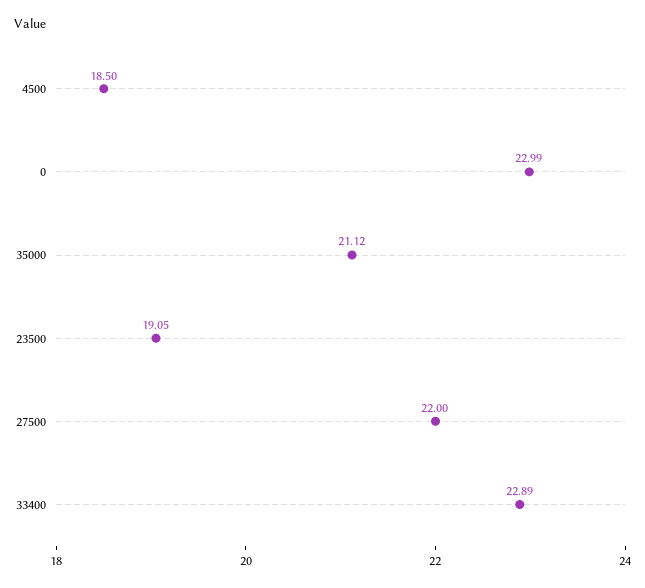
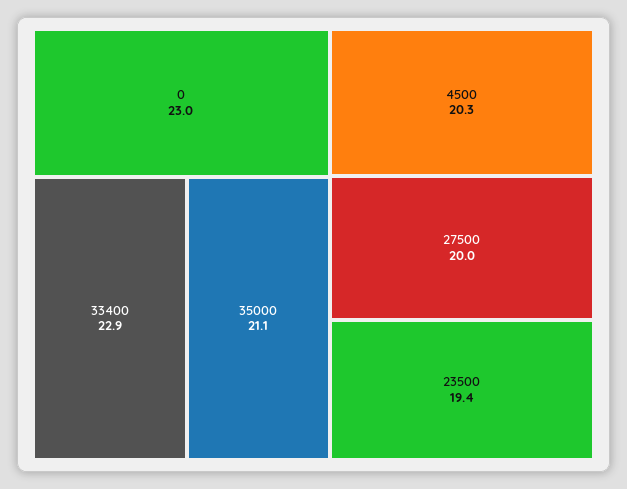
  {
-   "4500": 18.5,
+   "4500": 20.3,
    "0": 22.99,
    "35000": 21.12,
-   "23500": 19.05,
+   "23500": 19.4,
-   "27500": 22,
+   "27500": 20,
    "33400": 22.89
  }

